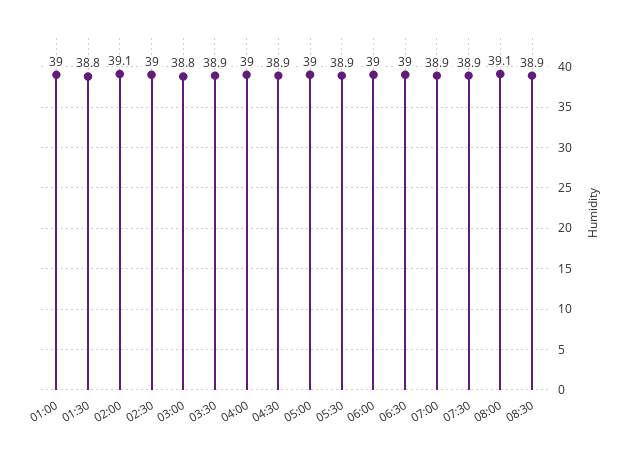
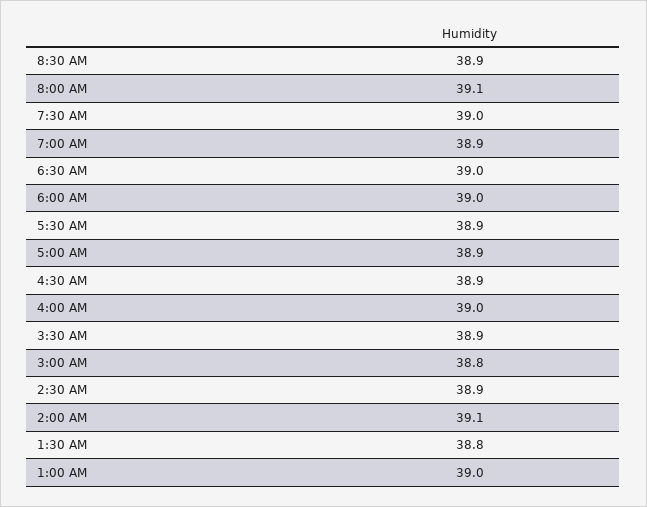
  {
    "01:00": 39,
    "01:30": 38.8,
    "02:00": 39.1,
-   "02:30": 39,
+   "02:30": 38.9,
    "03:00": 38.8,
    "03:30": 38.9,
    "04:00": 39,
    "04:30": 38.9,
-   "05:00": 39,
+   "05:00": 38.9,
    "05:30": 38.9,
    "06:00": 39,
    "06:30": 39,
    "07:00": 38.9,
-   "07:30": 38.9,
+   "07:30": 39,
    "08:00": 39.1,
    "08:30": 38.9
  }

